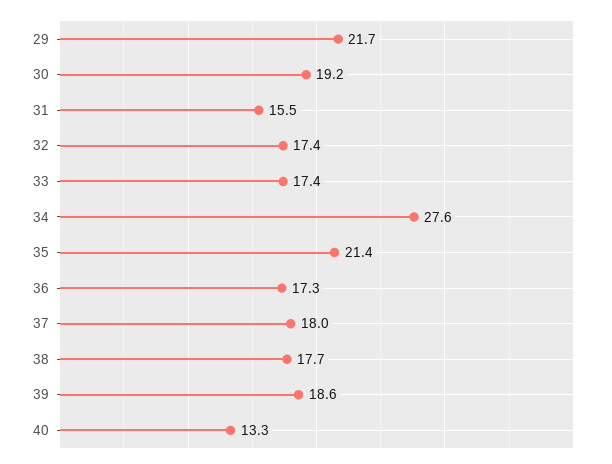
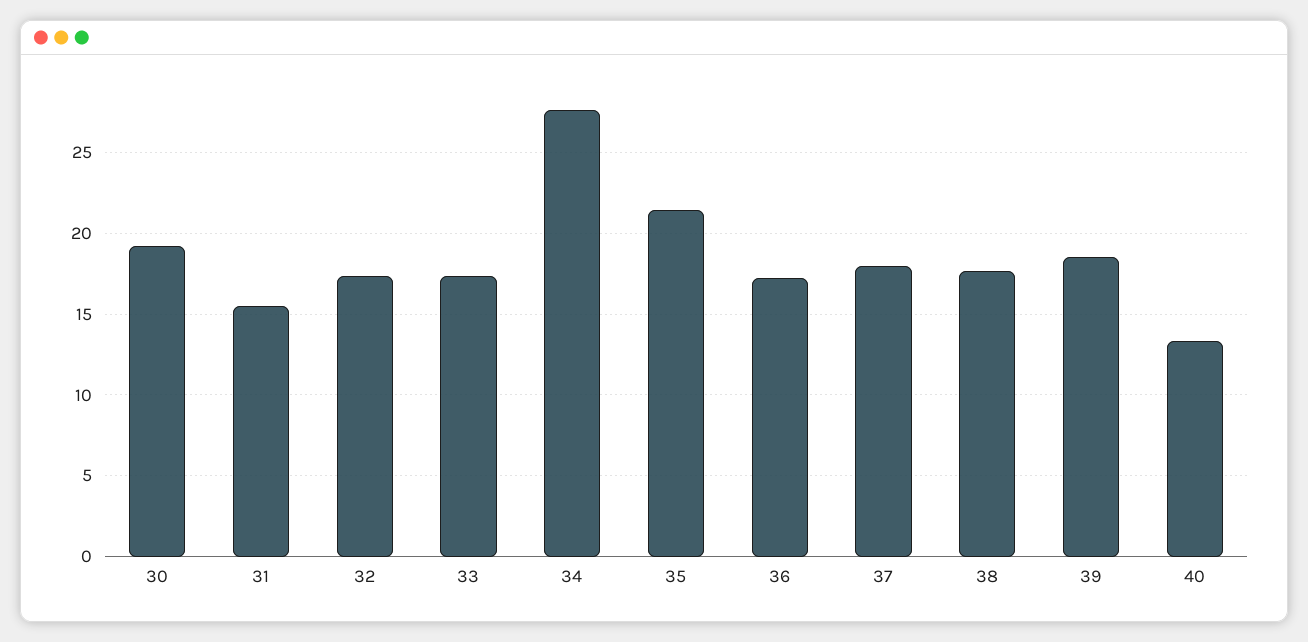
  {
-   "29": 21.7,
    "30": 19.2,
    "31": 15.5,
    "32": 17.4,
    "33": 17.4,
    "34": 27.6,
    "35": 21.4,
    "36": 17.3,
    "37": 18,
    "38": 17.7,
    "39": 18.6,
    "40": 13.3
  }

